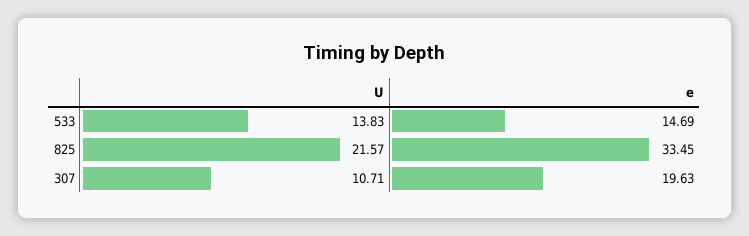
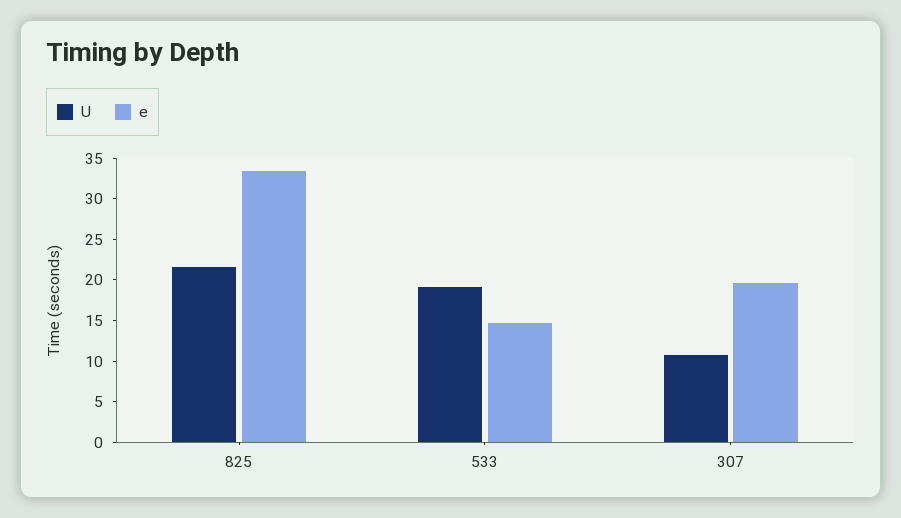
  {
    "U": {
-     "533": 13.83,
+     "533": 19,
      "825": 21.57,
      "307": 10.71
    },
    "e": {
      "533": 14.69,
      "825": 33.45,
      "307": 19.63
    }
  }

